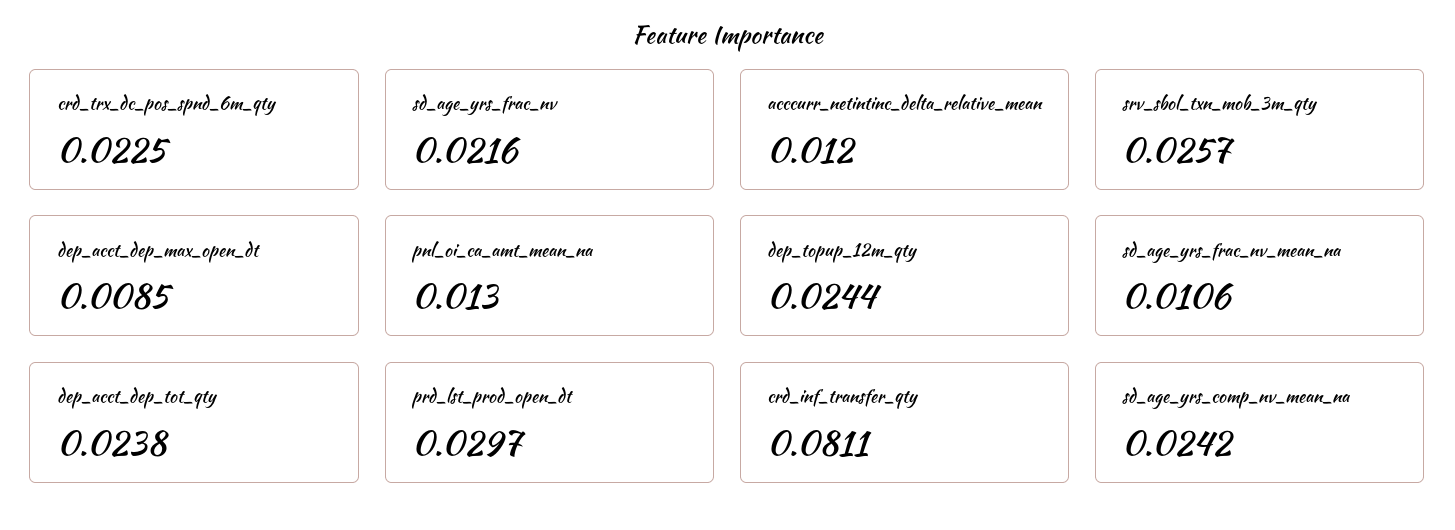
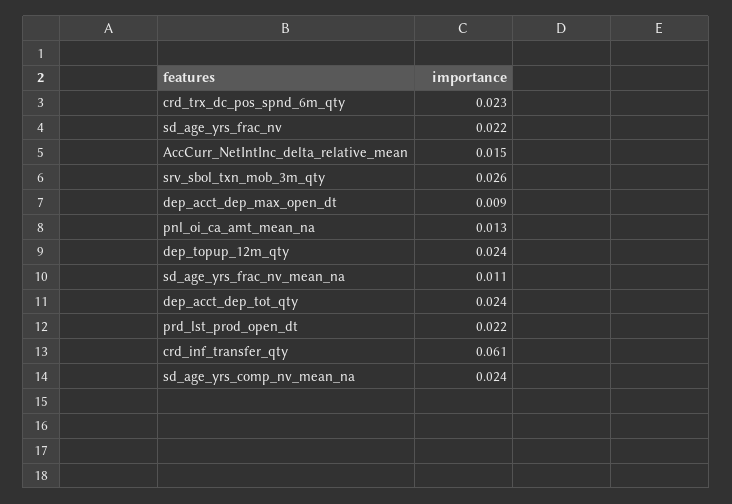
  {
    "crd_trx_dc_pos_spnd_6m_qty": 0.0225,
    "sd_age_yrs_frac_nv": 0.0216,
-   "acccurr_netintinc_delta_relative_mean": 0.012,
+   "acccurr_netintinc_delta_relative_mean": 0.015,
    "srv_sbol_txn_mob_3m_qty": 0.0257,
    "dep_acct_dep_max_open_dt": 0.0085,
    "pnl_oi_ca_amt_mean_na": 0.013,
    "dep_topup_12m_qty": 0.0244,
    "sd_age_yrs_frac_nv_mean_na": 0.0106,
    "dep_acct_dep_tot_qty": 0.0238,
-   "prd_lst_prod_open_dt": 0.0297,
+   "prd_lst_prod_open_dt": 0.022,
-   "crd_inf_transfer_qty": 0.0811,
+   "crd_inf_transfer_qty": 0.061,
    "sd_age_yrs_comp_nv_mean_na": 0.0242
  }

